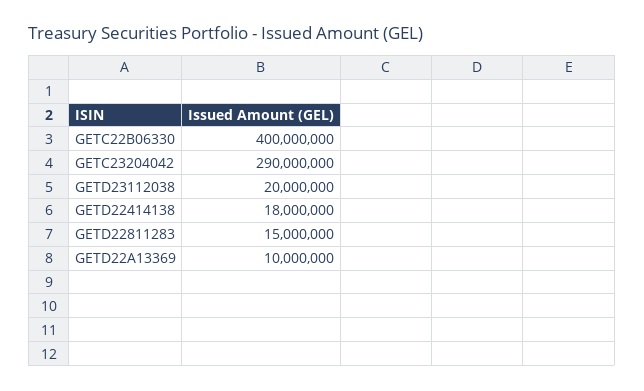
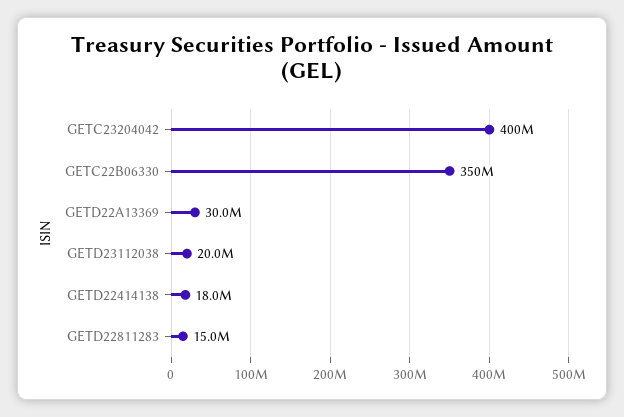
  {
-   "GETC22B06330": 400000000,
+   "GETC22B06330": 350000000,
-   "GETC23204042": 290000000,
+   "GETC23204042": 400000000,
    "GETD23112038": 20000000,
    "GETD22414138": 18000000,
    "GETD22811283": 15000000,
-   "GETD22A13369": 10000000
+   "GETD22A13369": 30000000
  }

